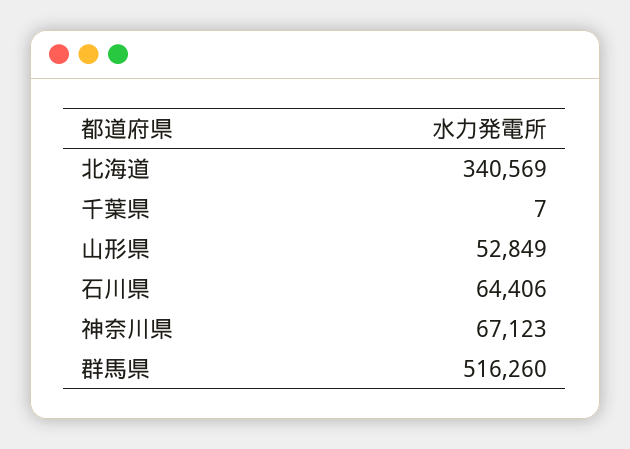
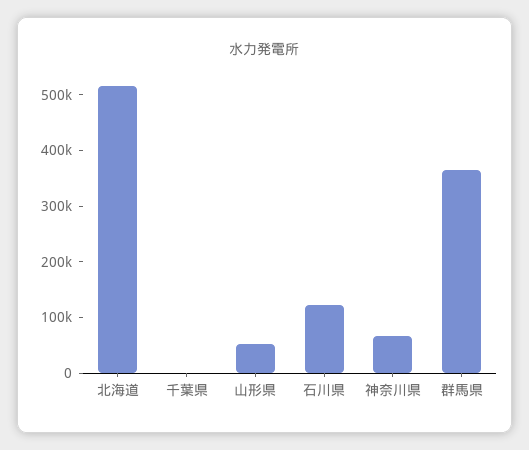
  {
-   "北海道": 340569,
+   "北海道": 520000,
    "千葉県": 7,
    "山形県": 52849,
-   "石川県": 64406,
+   "石川県": 120000,
    "神奈川県": 67123,
-   "群馬県": 516260
+   "群馬県": 360000
  }

